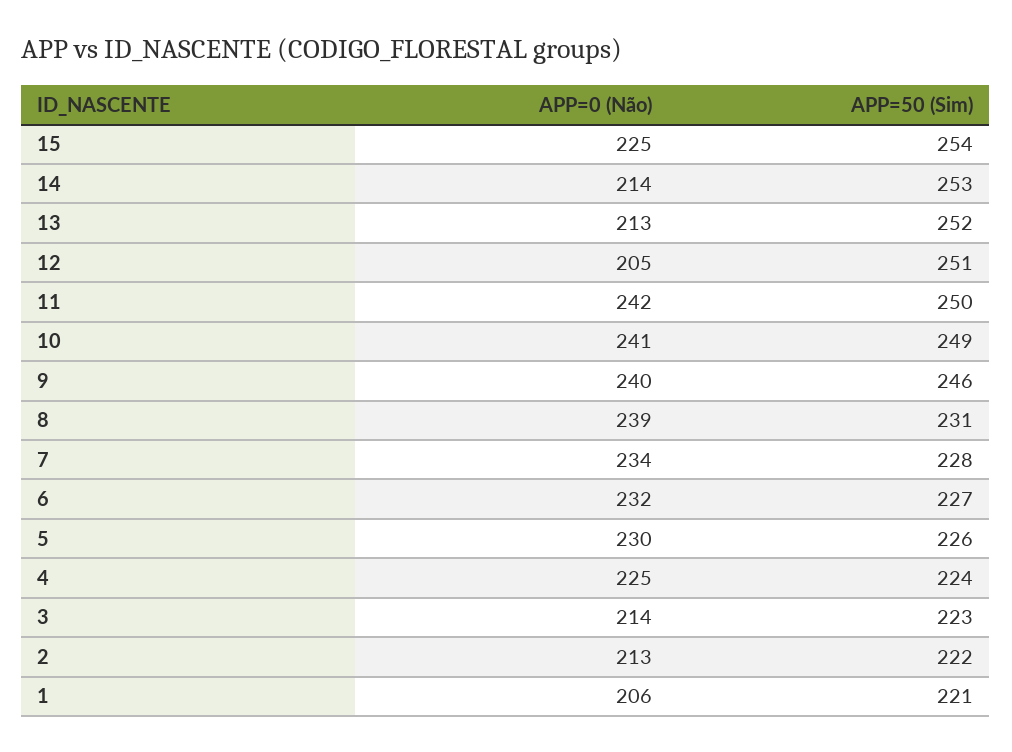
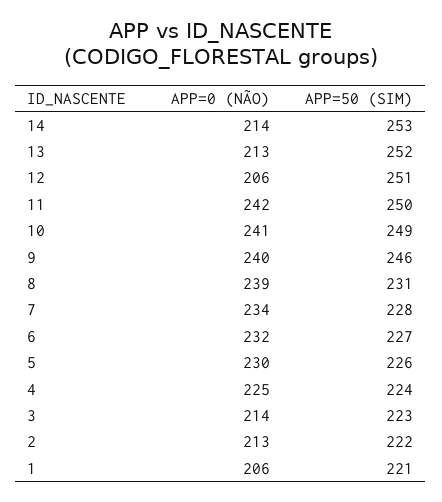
  {
    "APP=0 (Não)": {
-     "15": 225,
      "14": 214,
      "13": 213,
-     "12": 205,
+     "12": 206,
      "11": 242,
      "10": 241,
      "9": 240,
      "8": 239,
      "7": 234,
      "6": 232,
      "5": 230,
      "4": 225,
      "3": 214,
      "2": 213,
      "1": 206
    },
    "APP=50 (Sim)": {
-     "15": 254,
      "14": 253,
      "13": 252,
      "12": 251,
      "11": 250,
      "10": 249,
      "9": 246,
      "8": 231,
      "7": 228,
      "6": 227,
      "5": 226,
      "4": 224,
      "3": 223,
      "2": 222,
      "1": 221
    }
  }

